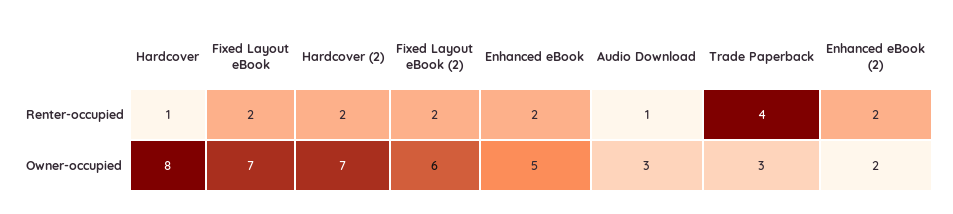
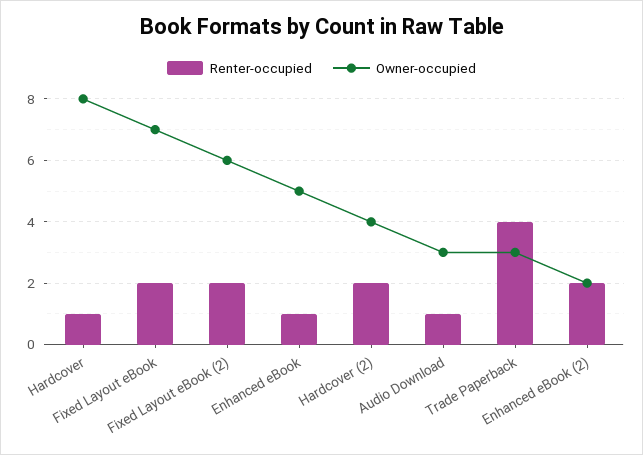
  {
    "Renter-occupied": {
      "Hardcover": 1,
      "Fixed Layout eBook": 2,
      "Hardcover (2)": 2,
      "Fixed Layout eBook (2)": 2,
-     "Enhanced eBook": 2,
+     "Enhanced eBook": 1,
      "Audio Download": 1,
      "Trade Paperback": 4,
      "Enhanced eBook (2)": 2
    },
    "Owner-occupied": {
      "Hardcover": 8,
      "Fixed Layout eBook": 7,
-     "Hardcover (2)": 7,
+     "Hardcover (2)": 4,
      "Fixed Layout eBook (2)": 6,
      "Enhanced eBook": 5,
      "Audio Download": 3,
      "Trade Paperback": 3,
      "Enhanced eBook (2)": 2
    }
  }

